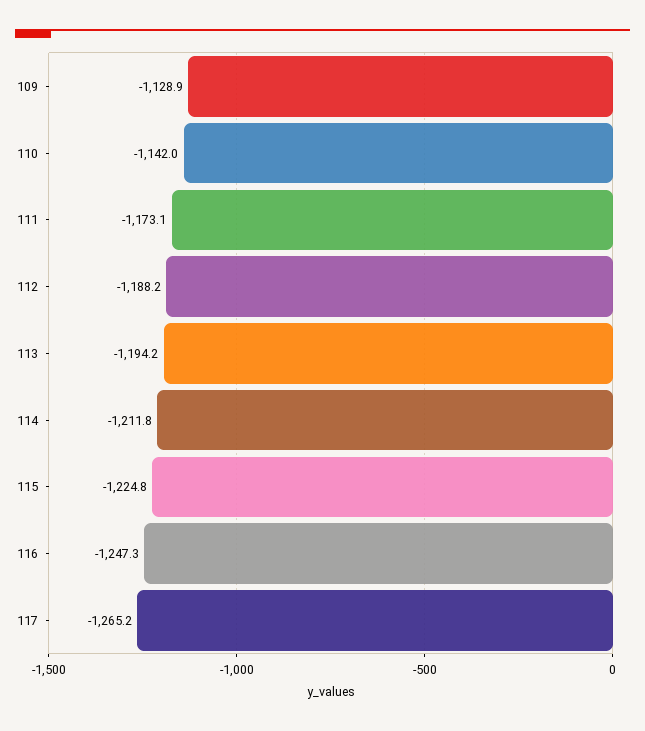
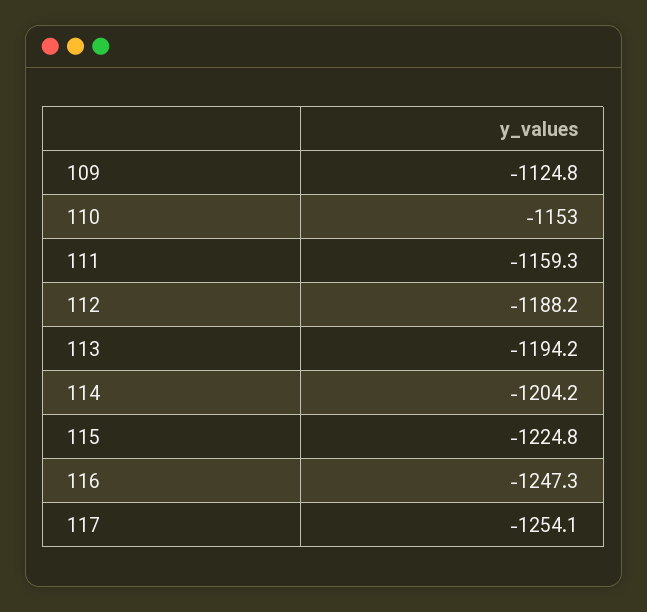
  {
-   "109": -1128.9,
+   "109": -1124.8,
-   "110": -1142,
+   "110": -1153,
-   "111": -1173.1,
+   "111": -1159.3,
    "112": -1188.2,
    "113": -1194.2,
-   "114": -1211.8,
+   "114": -1204.2,
    "115": -1224.8,
    "116": -1247.3,
-   "117": -1265.2
+   "117": -1254.1
  }

